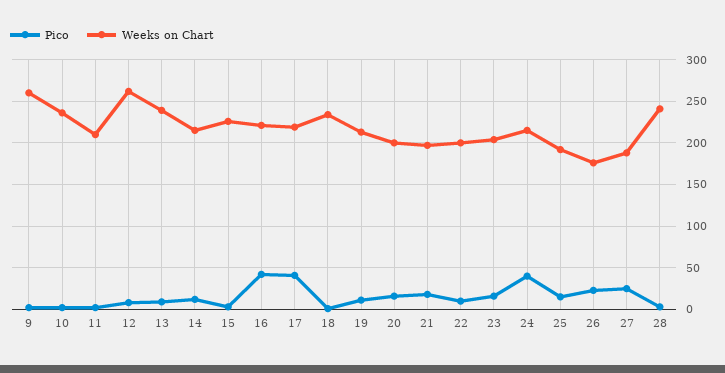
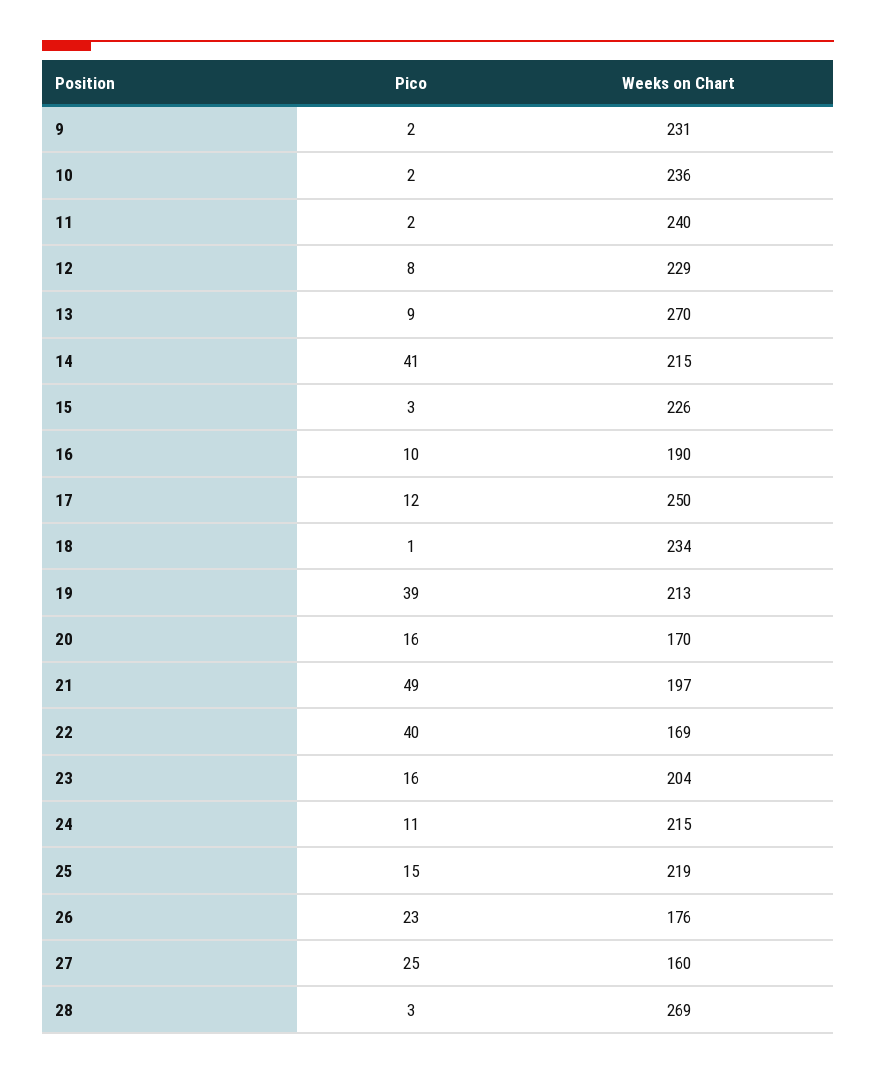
  {
    "Pico": {
      "9": 2,
      "10": 2,
      "11": 2,
      "12": 8,
      "13": 9,
-     "14": 10,
+     "14": 41,
      "15": 3,
-     "16": 40,
+     "16": 10,
-     "17": 40,
+     "17": 12,
      "18": 1,
-     "19": 10,
+     "19": 39,
      "20": 16,
-     "21": 20,
+     "21": 49,
-     "22": 10,
+     "22": 40,
      "23": 16,
-     "24": 40,
+     "24": 11,
      "25": 15,
      "26": 23,
      "27": 25,
      "28": 3
    },
    "Weeks on Chart": {
-     "9": 260,
+     "9": 231,
      "10": 236,
-     "11": 210,
+     "11": 240,
-     "12": 260,
+     "12": 229,
-     "13": 240,
+     "13": 270,
      "14": 215,
      "15": 226,
-     "16": 220,
+     "16": 190,
-     "17": 220,
+     "17": 250,
      "18": 234,
      "19": 213,
-     "20": 200,
+     "20": 170,
      "21": 197,
-     "22": 200,
+     "22": 169,
      "23": 204,
      "24": 215,
-     "25": 190,
+     "25": 219,
      "26": 176,
-     "27": 190,
+     "27": 160,
-     "28": 240
+     "28": 269
    }
  }

